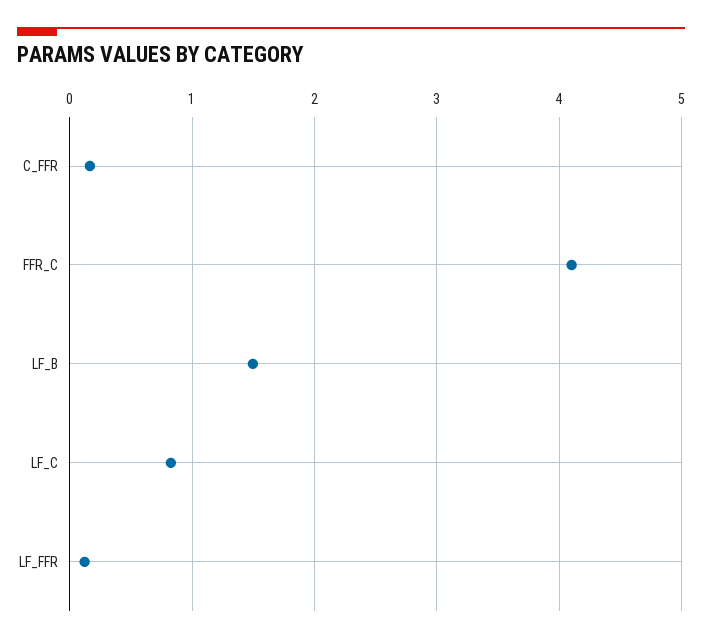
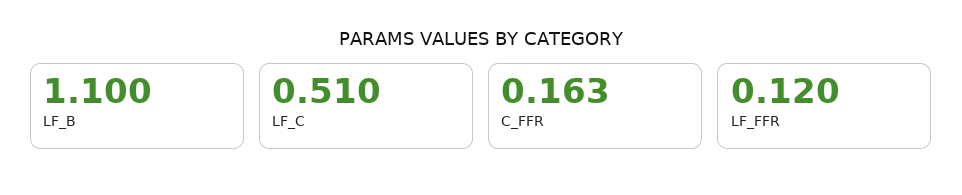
  {
    "C_FFR": 0.163,
-   "FFR_C": 4.1,
-   "LF_B": 1.5,
+   "LF_B": 1.1,
-   "LF_C": 0.8,
+   "LF_C": 0.51,
    "LF_FFR": 0.12
  }

